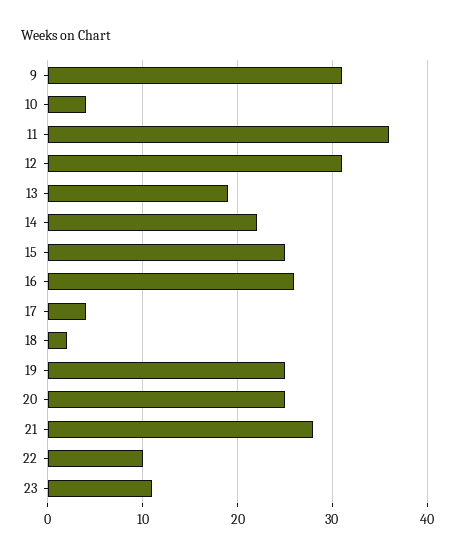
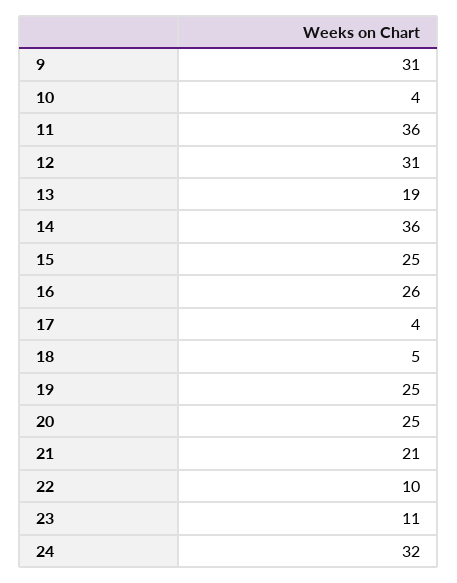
  {
    "9": 31,
    "10": 4,
    "11": 36,
    "12": 31,
    "13": 19,
-   "14": 22,
+   "14": 36,
    "15": 25,
    "16": 26,
    "17": 4,
-   "18": 2,
+   "18": 5,
    "19": 25,
    "20": 25,
-   "21": 28,
+   "21": 21,
    "22": 10,
-   "23": 11
+   "23": 11,
+   "24": 32
  }

